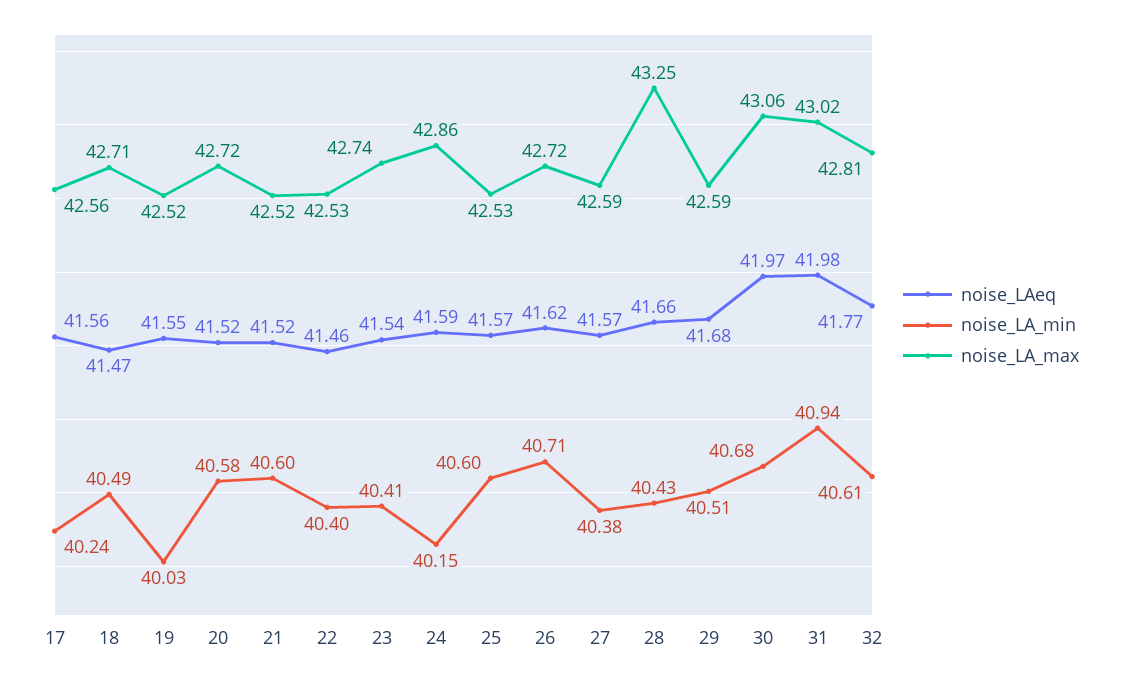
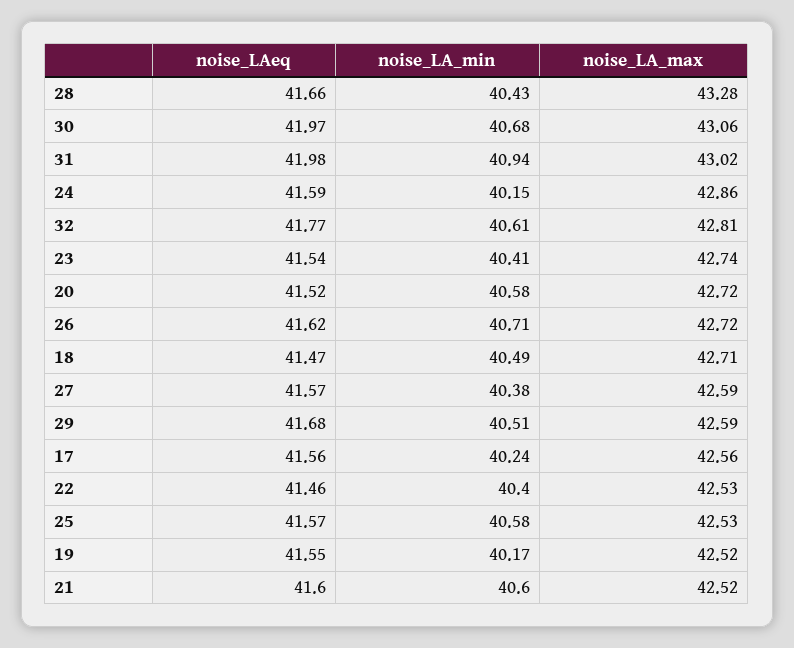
  {
    "noise_LAeq": {
      "17": 41.56,
      "18": 41.47,
      "19": 41.55,
      "20": 41.52,
-     "21": 41.52,
+     "21": 41.6,
      "22": 41.46,
      "23": 41.54,
      "24": 41.59,
      "25": 41.57,
      "26": 41.62,
      "27": 41.57,
      "28": 41.66,
      "29": 41.68,
      "30": 41.97,
      "31": 41.98,
      "32": 41.77
    },
    "noise_LA_min": {
      "17": 40.24,
      "18": 40.49,
-     "19": 40.03,
+     "19": 40.17,
      "20": 40.58,
      "21": 40.6,
      "22": 40.4,
      "23": 40.41,
      "24": 40.15,
-     "25": 40.6,
+     "25": 40.58,
      "26": 40.71,
      "27": 40.38,
      "28": 40.43,
      "29": 40.51,
      "30": 40.68,
      "31": 40.94,
      "32": 40.61
    },
    "noise_LA_max": {
      "17": 42.56,
      "18": 42.71,
      "19": 42.52,
      "20": 42.72,
      "21": 42.52,
      "22": 42.53,
      "23": 42.74,
      "24": 42.86,
      "25": 42.53,
      "26": 42.72,
      "27": 42.59,
-     "28": 43.25,
+     "28": 43.28,
      "29": 42.59,
      "30": 43.06,
      "31": 43.02,
      "32": 42.81
    }
  }

